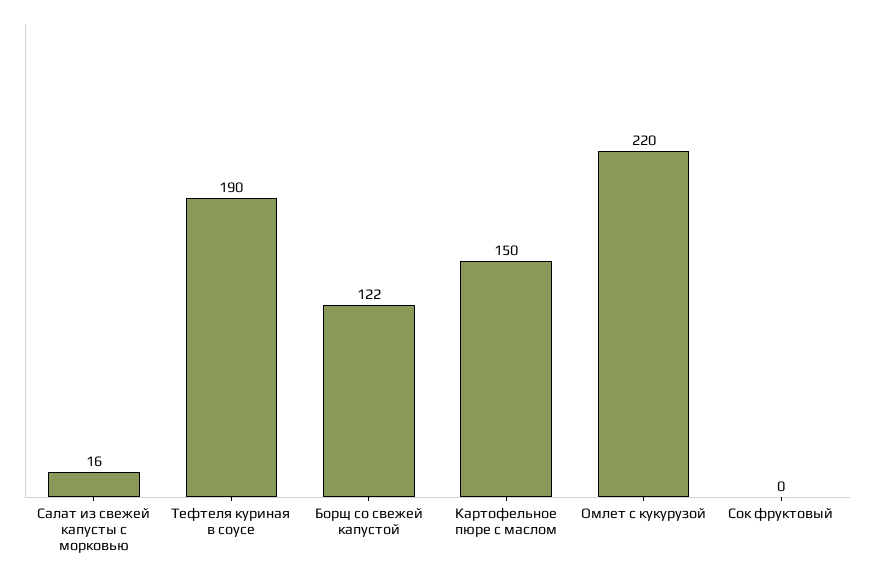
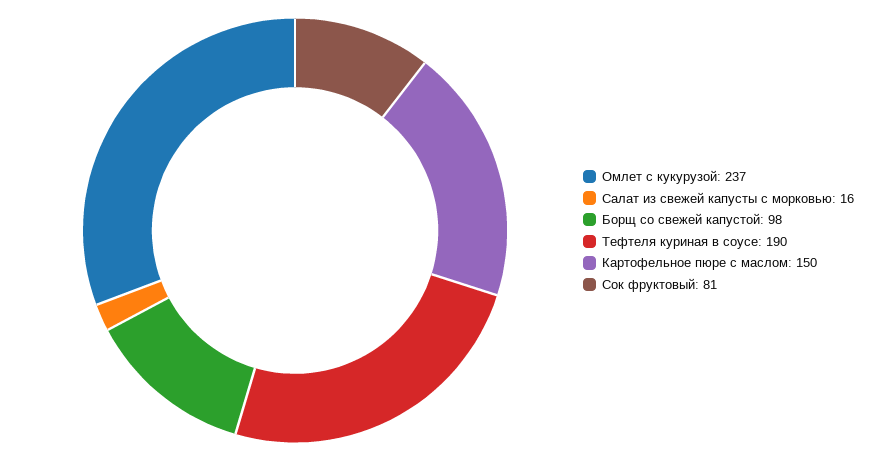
  {
    "Салат из свежей капусты с морковью": 16,
    "Тефтеля куриная в соусе": 190,
-   "Борщ со свежей капустой": 122,
+   "Борщ со свежей капустой": 98,
    "Картофельное пюре с маслом": 150,
-   "Омлет с кукурузой": 220,
+   "Омлет с кукурузой": 237,
-   "Сок фруктовый": 0
+   "Сок фруктовый": 81
  }

